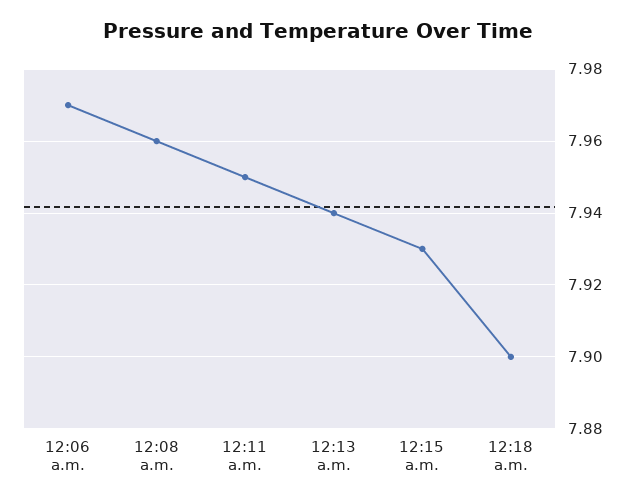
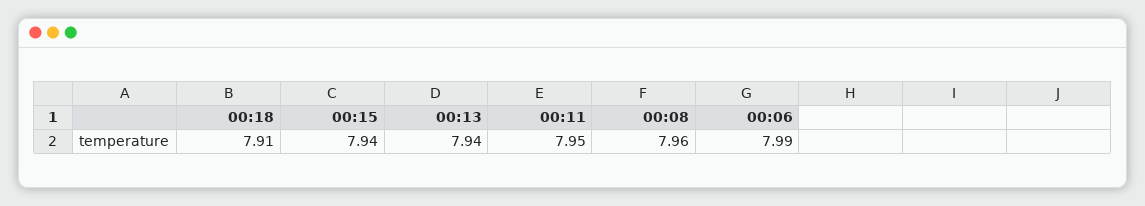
  {
-   "12:06 a.m.": 7.97,
+   "12:06 a.m.": 7.99,
    "12:08 a.m.": 7.96,
    "12:11 a.m.": 7.95,
    "12:13 a.m.": 7.94,
-   "12:15 a.m.": 7.93,
+   "12:15 a.m.": 7.94,
-   "12:18 a.m.": 7.9
+   "12:18 a.m.": 7.91
  }

